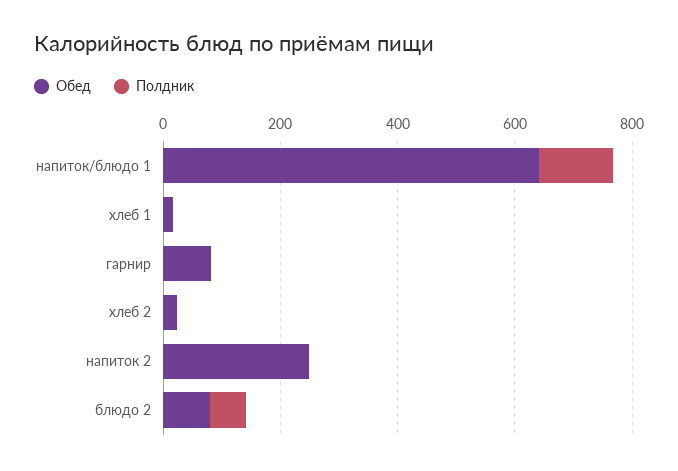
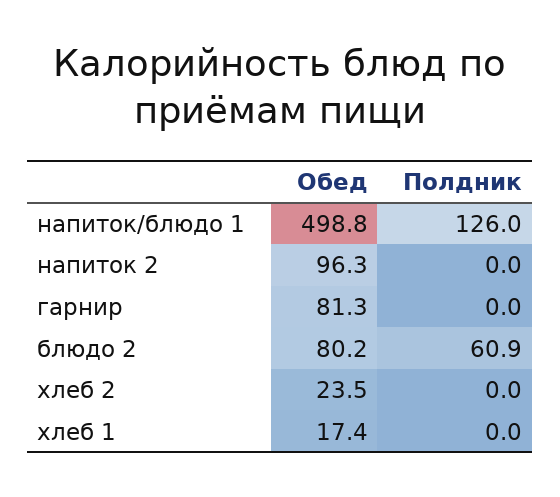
  {
    "Обед": {
-     "напиток/блюдо 1": 650,
+     "напиток/блюдо 1": 498.8,
      "хлеб 1": 17.4,
      "гарнир": 81.3,
      "хлеб 2": 23.5,
-     "напиток 2": 250,
+     "напиток 2": 96.3,
      "блюдо 2": 80.2
    },
    "Полдник": {
      "напиток/блюдо 1": 126,
      "хлеб 1": 0,
      "гарнир": 0,
      "хлеб 2": 0,
      "напиток 2": 0,
      "блюдо 2": 60.9
    }
  }

